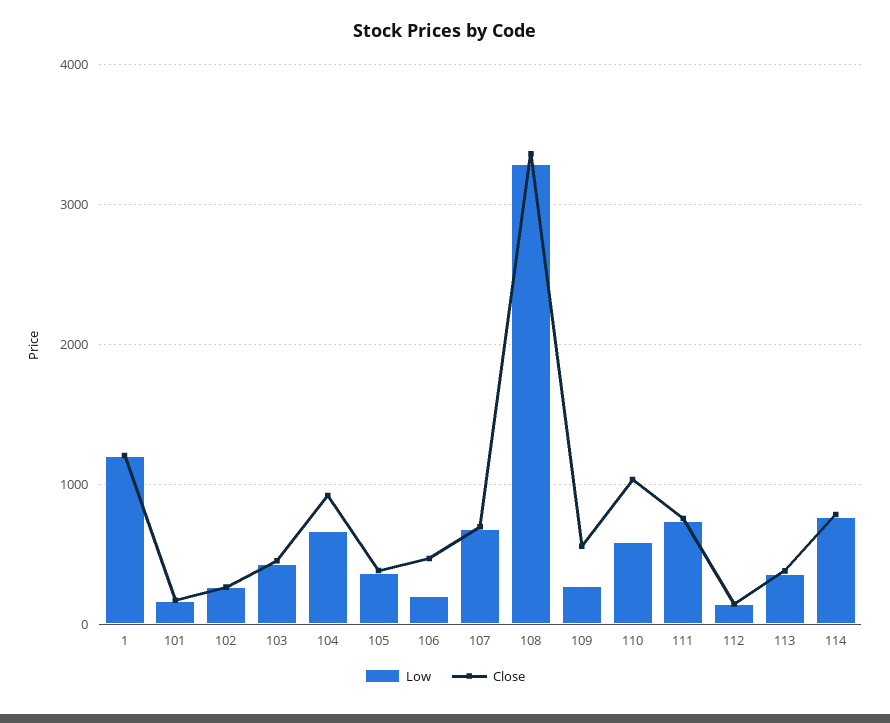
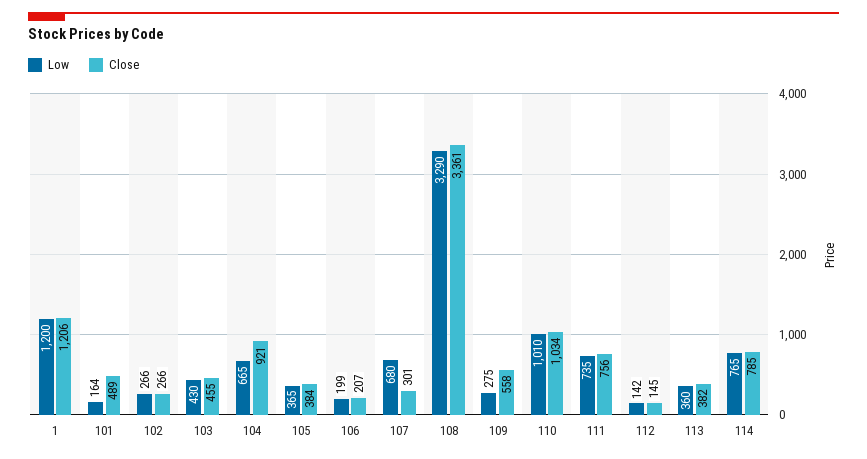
  {
    "Low": {
      "1": 1200,
      "101": 164,
      "102": 266,
      "103": 430,
      "104": 665,
      "105": 365,
      "106": 199,
      "107": 680,
      "108": 3290,
      "109": 275,
-     "110": 600,
+     "110": 1010,
      "111": 735,
      "112": 142,
      "113": 360,
      "114": 765
    },
    "Close": {
      "1": 1206,
-     "101": 200,
+     "101": 489,
      "102": 266,
      "103": 455,
      "104": 921,
      "105": 384,
-     "106": 500,
+     "106": 207,
-     "107": 700,
+     "107": 301,
      "108": 3361,
      "109": 558,
      "110": 1034,
      "111": 756,
      "112": 145,
      "113": 382,
      "114": 785
    }
  }

